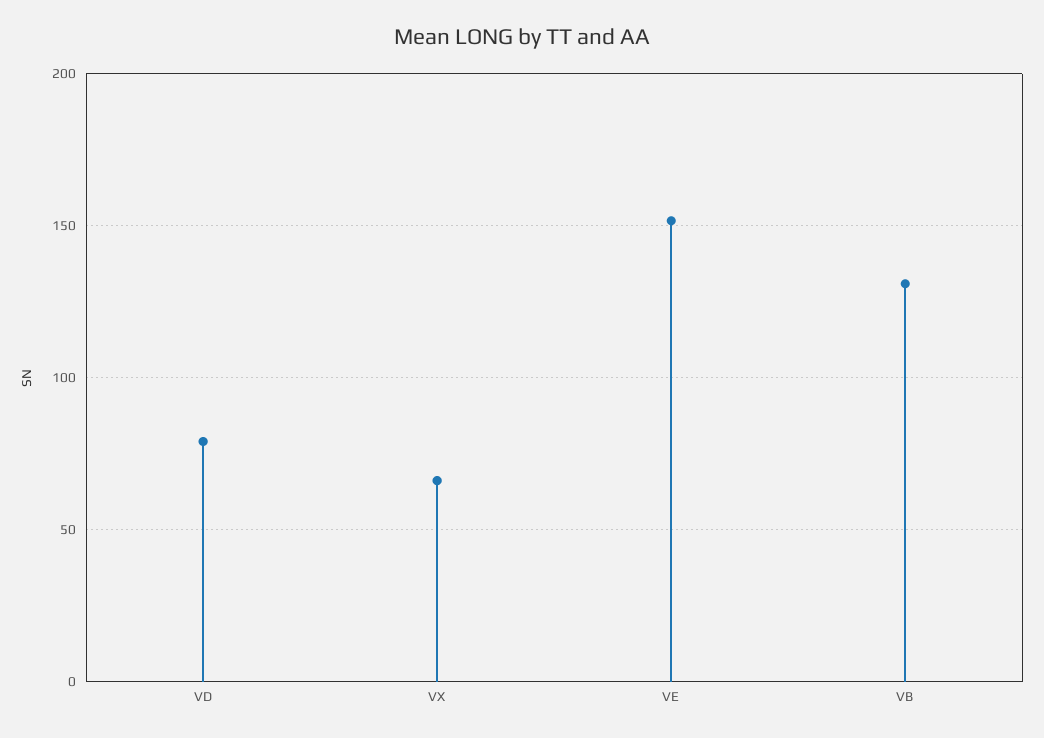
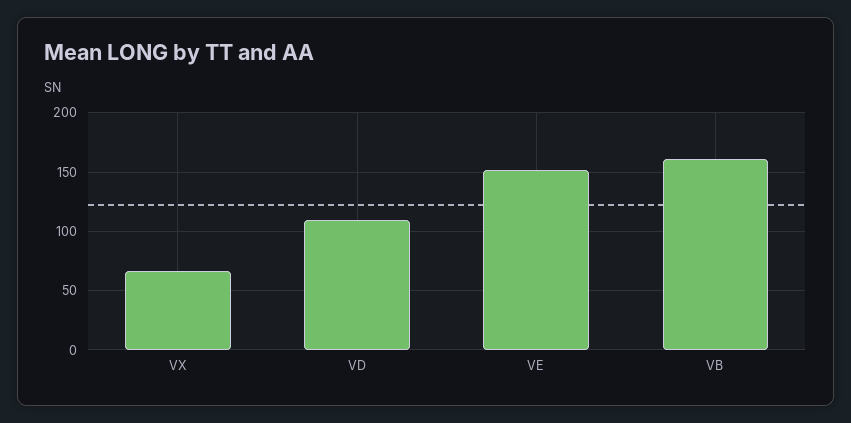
  {
-   "VD": 80,
+   "VD": 110,
    "VX": 65,
    "VE": 150,
-   "VB": 130
+   "VB": 160
  }

